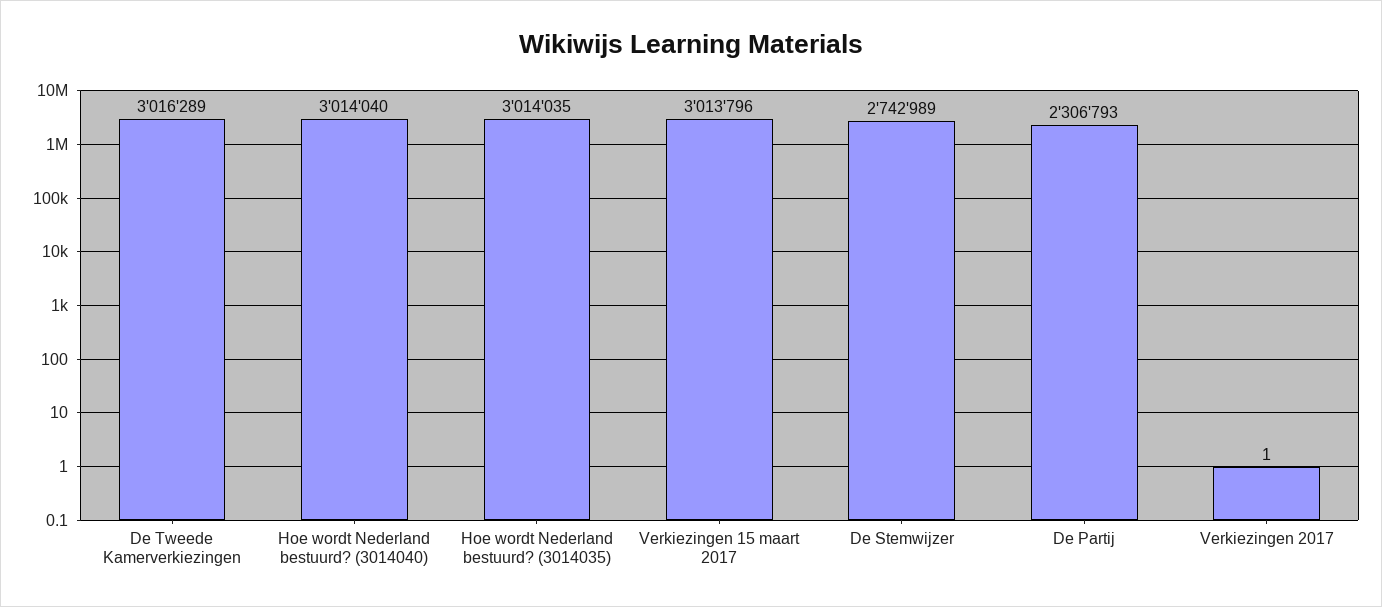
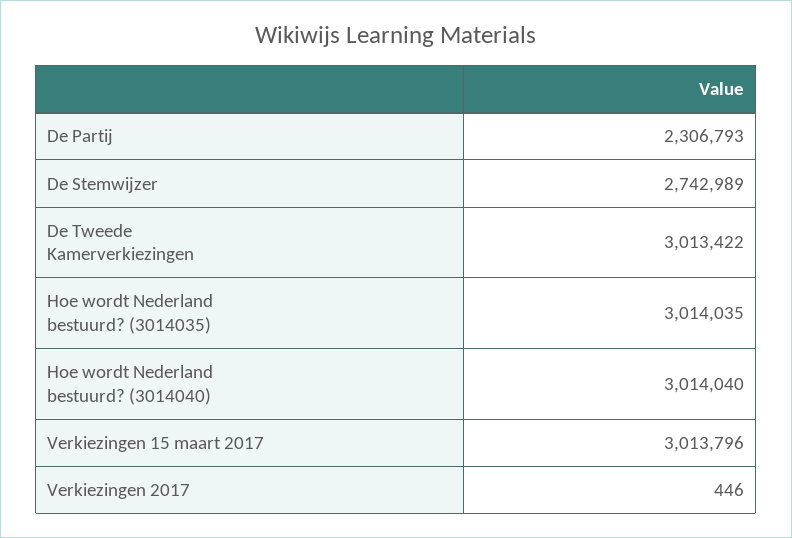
  {
-   "De Tweede Kamerverkiezingen": 3016289,
+   "De Tweede Kamerverkiezingen": 3013422,
    "Hoe wordt Nederland bestuurd? (3014040)": 3014040,
    "Hoe wordt Nederland bestuurd? (3014035)": 3014035,
    "Verkiezingen 15 maart 2017": 3013796,
    "De Stemwijzer": 2742989,
    "De Partij": 2306793,
-   "Verkiezingen 2017": 1
+   "Verkiezingen 2017": 446
  }

